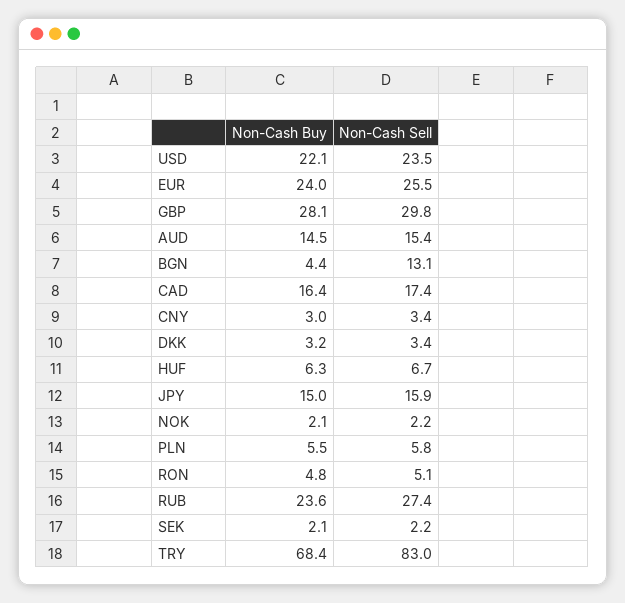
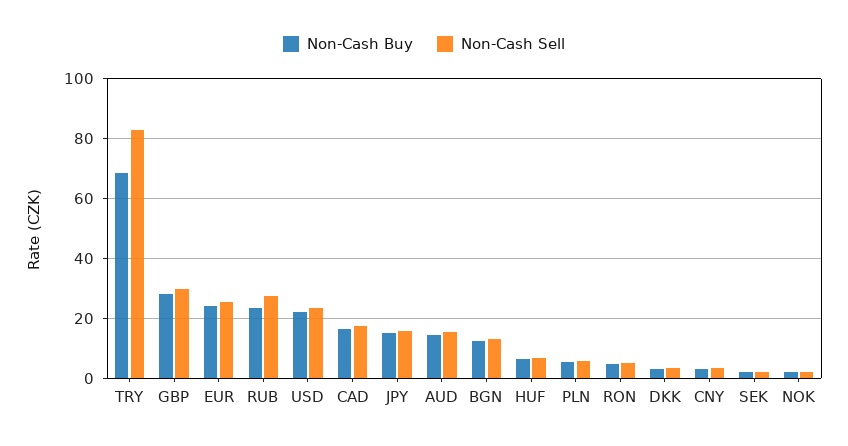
  {
    "Non-Cash Buy": {
      "USD": 22.1,
      "EUR": 24,
      "GBP": 28.1,
      "AUD": 14.5,
-     "BGN": 4.4,
+     "BGN": 12.5,
      "CAD": 16.4,
      "CNY": 3,
      "DKK": 3.2,
      "HUF": 6.3,
      "JPY": 15,
      "NOK": 2.1,
      "PLN": 5.5,
      "RON": 4.8,
      "RUB": 23.6,
      "SEK": 2.1,
      "TRY": 68.4
    },
    "Non-Cash Sell": {
      "USD": 23.5,
      "EUR": 25.5,
      "GBP": 29.8,
      "AUD": 15.4,
      "BGN": 13.1,
      "CAD": 17.4,
      "CNY": 3.4,
      "DKK": 3.4,
      "HUF": 6.7,
      "JPY": 15.9,
      "NOK": 2.2,
      "PLN": 5.8,
      "RON": 5.1,
      "RUB": 27.4,
      "SEK": 2.2,
      "TRY": 83
    }
  }

